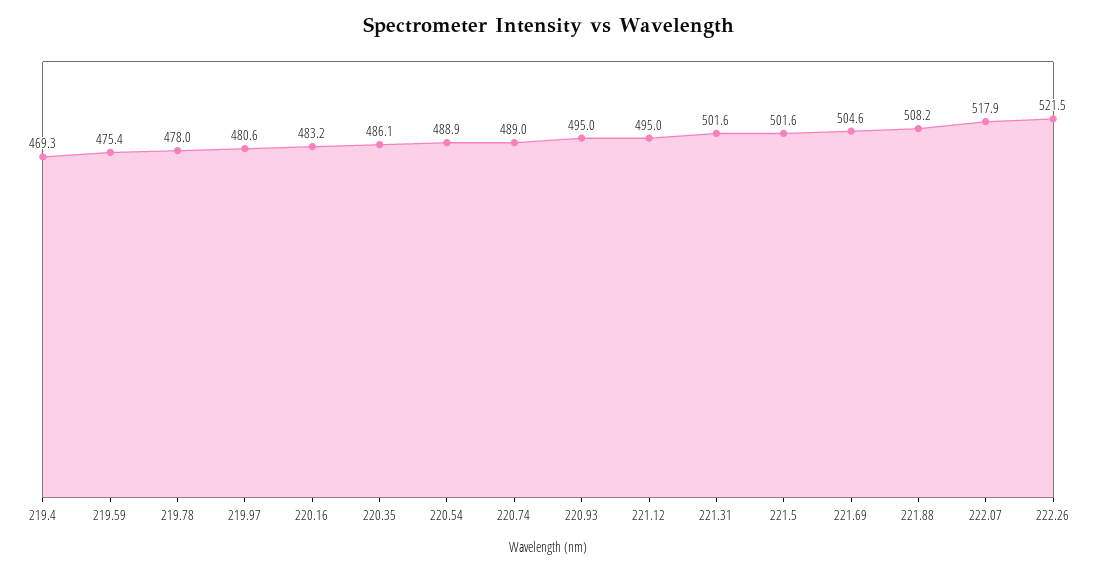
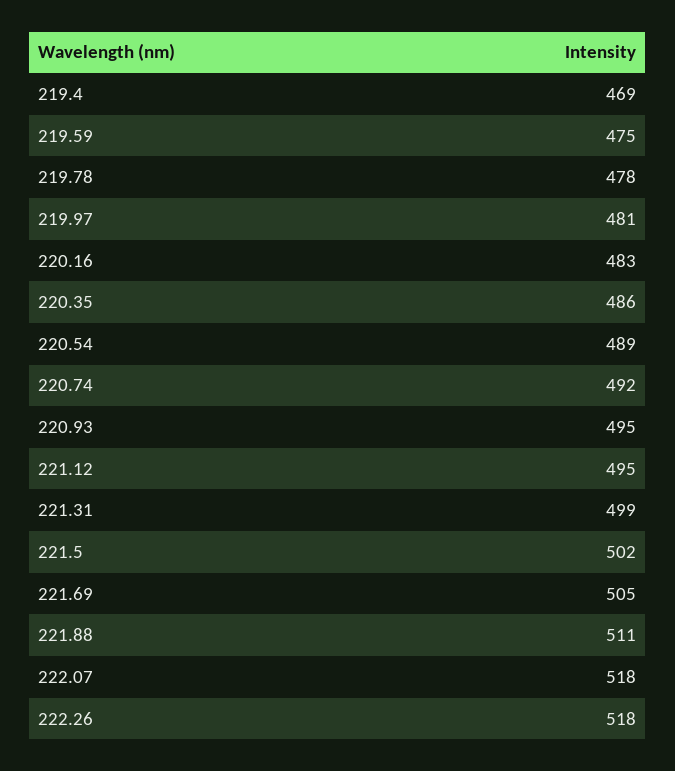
  {
    "219.4": 469.3,
    "219.59": 475.4,
    "219.78": 478,
    "219.97": 480.6,
    "220.16": 483.2,
    "220.35": 486.1,
    "220.54": 488.9,
-   "220.74": 489,
+   "220.74": 492,
    "220.93": 495,
    "221.12": 495,
-   "221.31": 501.6,
+   "221.31": 499,
    "221.5": 501.6,
    "221.69": 504.6,
-   "221.88": 508.2,
+   "221.88": 511,
    "222.07": 517.9,
-   "222.26": 521.5
+   "222.26": 518
  }

